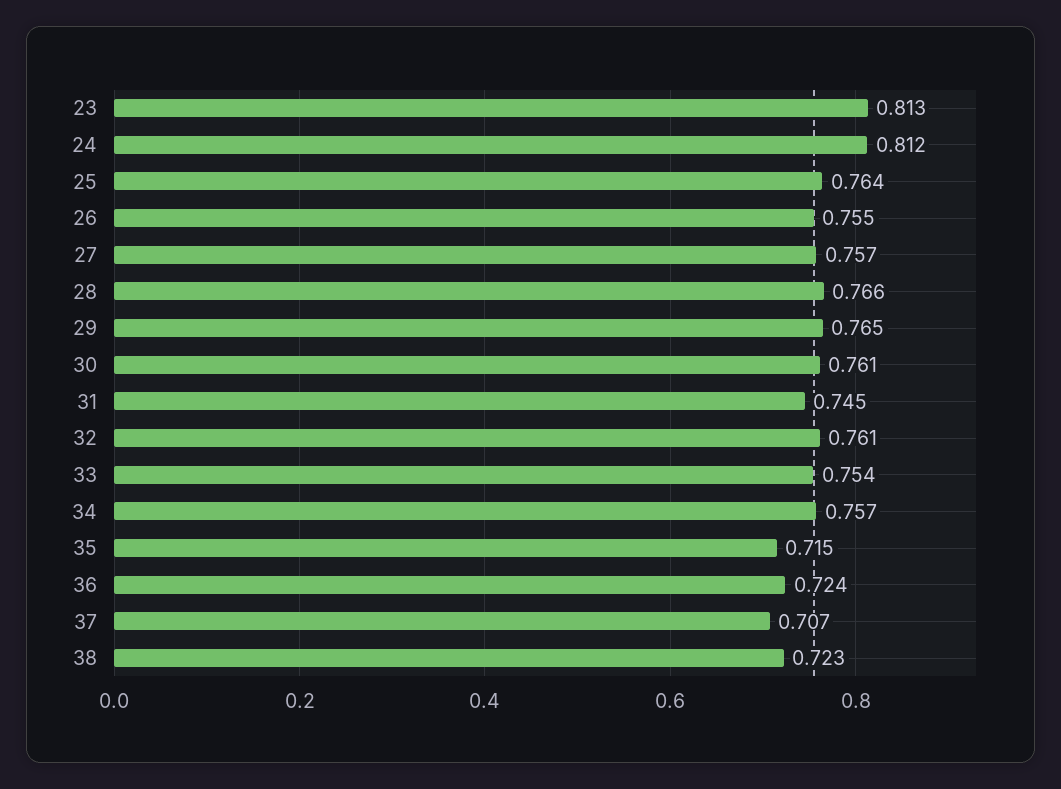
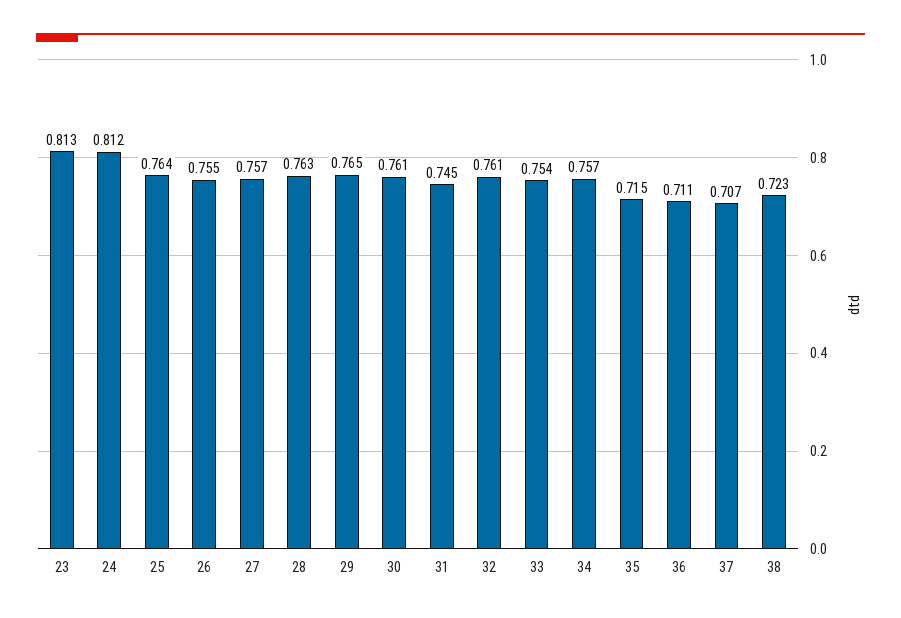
  {
    "23": 0.813,
    "24": 0.812,
    "25": 0.764,
    "26": 0.755,
    "27": 0.757,
-   "28": 0.766,
+   "28": 0.763,
    "29": 0.765,
    "30": 0.761,
    "31": 0.745,
    "32": 0.761,
    "33": 0.754,
    "34": 0.757,
    "35": 0.715,
-   "36": 0.724,
+   "36": 0.711,
    "37": 0.707,
    "38": 0.723
  }

